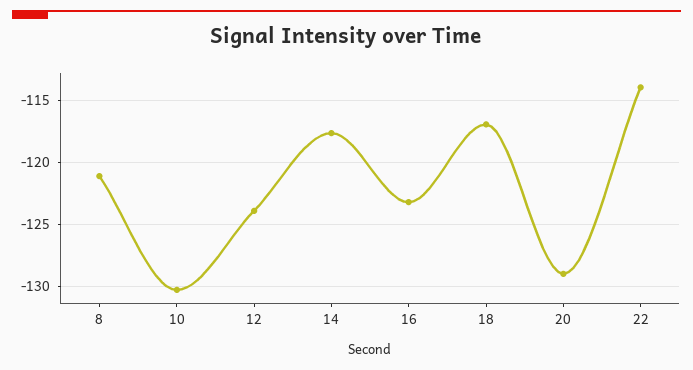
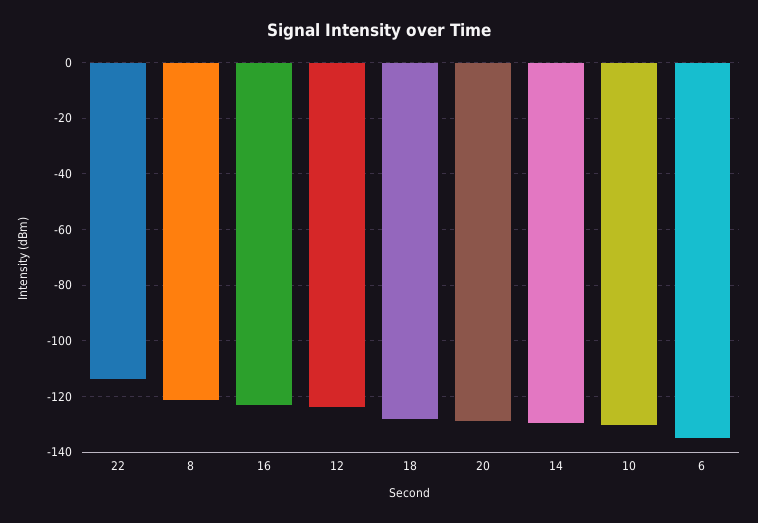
  {
    "8": -121,
    "10": -130.5,
    "12": -124,
-   "14": -117.5,
+   "14": -130,
    "16": -123,
-   "18": -117,
+   "18": -127.5,
    "20": -129,
-   "22": -114
+   "22": -114,
+   "6": -135
  }

